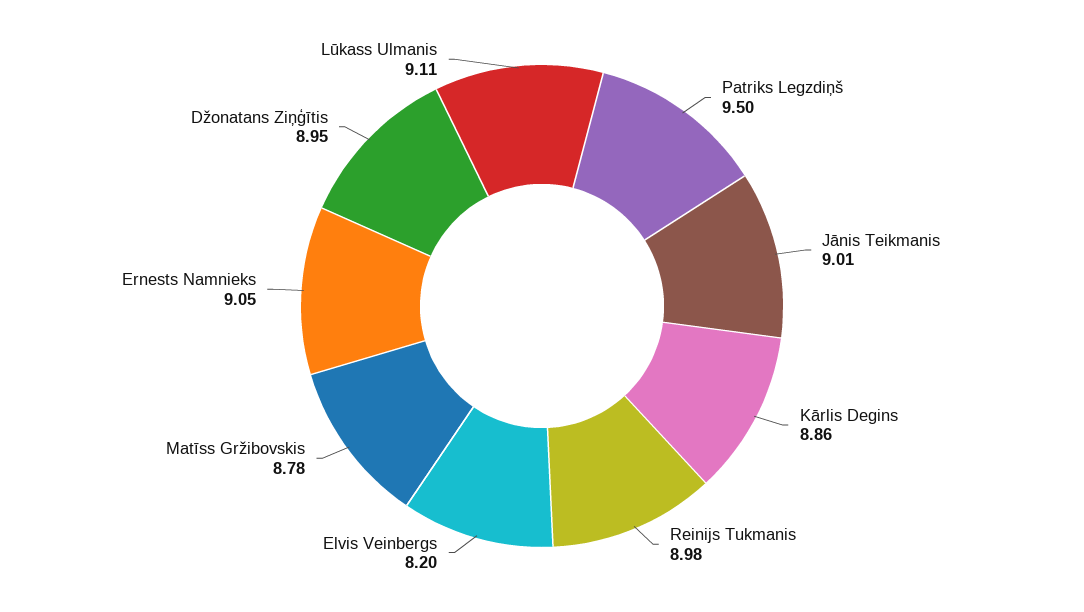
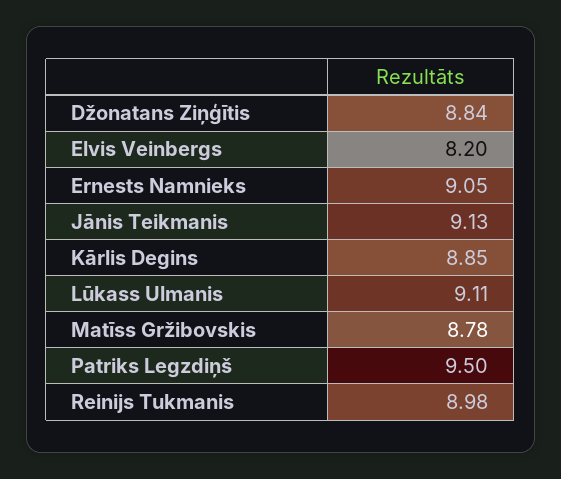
  {
    "Patriks Legzdiņš": 9.5,
-   "Jānis Teikmanis": 9.01,
+   "Jānis Teikmanis": 9.13,
-   "Kārlis Degins": 8.86,
+   "Kārlis Degins": 8.85,
    "Reinijs Tukmanis": 8.98,
    "Elvis Veinbergs": 8.2,
    "Matīss Gržibovskis": 8.78,
    "Ernests Namnieks": 9.05,
-   "Džonatans Ziņģītis": 8.95,
+   "Džonatans Ziņģītis": 8.84,
    "Lūkass Ulmanis": 9.11
  }

